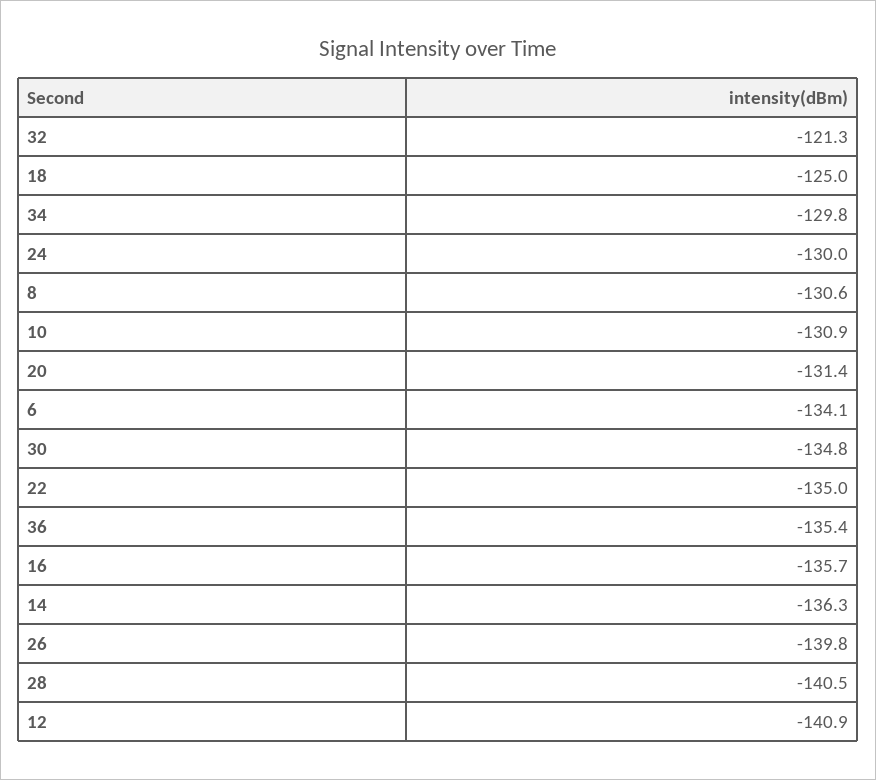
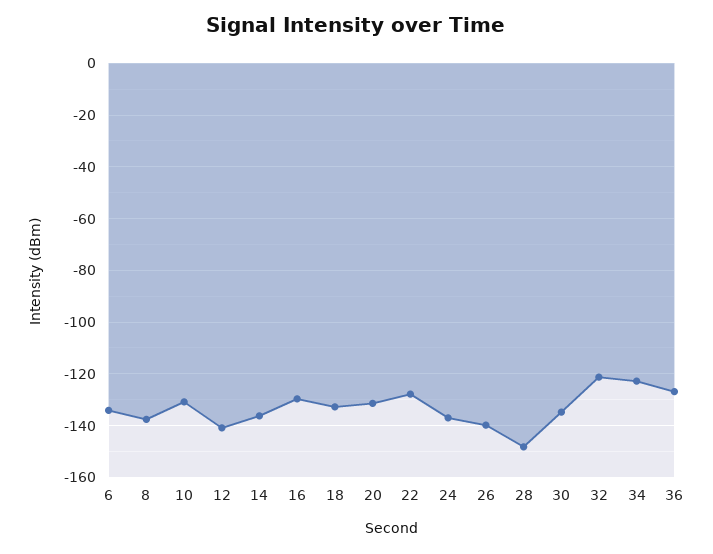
  {
    "32": -121.3,
-   "18": -125,
+   "18": -132.5,
-   "34": -129.8,
+   "34": -122.5,
-   "24": -130,
+   "24": -137.5,
-   "8": -130.6,
+   "8": -137.5,
    "10": -130.9,
    "20": -131.4,
    "6": -134.1,
    "30": -134.8,
-   "22": -135,
+   "22": -127.5,
-   "36": -135.4,
+   "36": -127.5,
-   "16": -135.7,
+   "16": -130,
    "14": -136.3,
    "26": -139.8,
-   "28": -140.5,
+   "28": -147.5,
    "12": -140.9
  }

